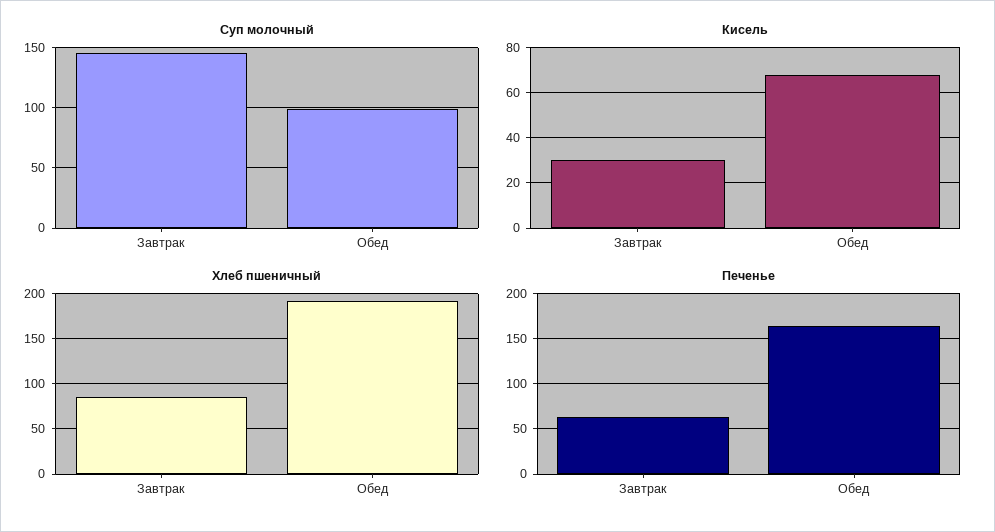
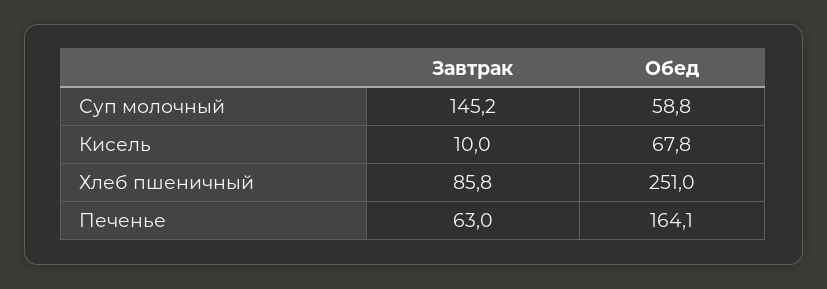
  {
    "Суп молочный": {
      "Завтрак": 145.2,
-     "Обед": 100
+     "Обед": 58.8
    },
    "Кисель": {
-     "Завтрак": 30,
+     "Завтрак": 10,
      "Обед": 67.8
    },
    "Хлеб пшеничный": {
      "Завтрак": 85.8,
-     "Обед": 190
+     "Обед": 251
    },
    "Печенье": {
      "Завтрак": 63,
      "Обед": 164.1
    }
  }

